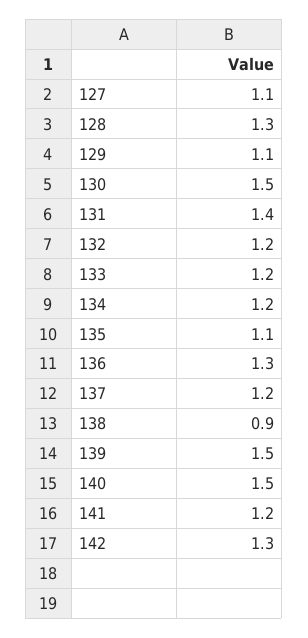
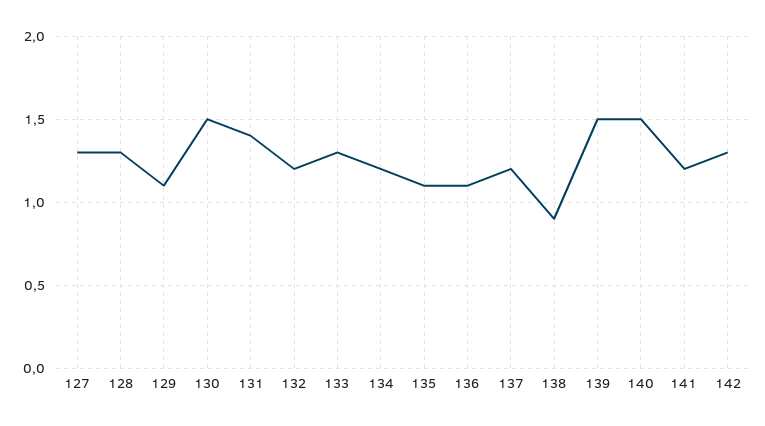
  {
-   "127": 1.1,
+   "127": 1.3,
    "128": 1.3,
    "129": 1.1,
    "130": 1.5,
    "131": 1.4,
    "132": 1.2,
-   "133": 1.2,
+   "133": 1.3,
    "134": 1.2,
    "135": 1.1,
-   "136": 1.3,
+   "136": 1.1,
    "137": 1.2,
    "138": 0.9,
    "139": 1.5,
    "140": 1.5,
    "141": 1.2,
    "142": 1.3
  }

